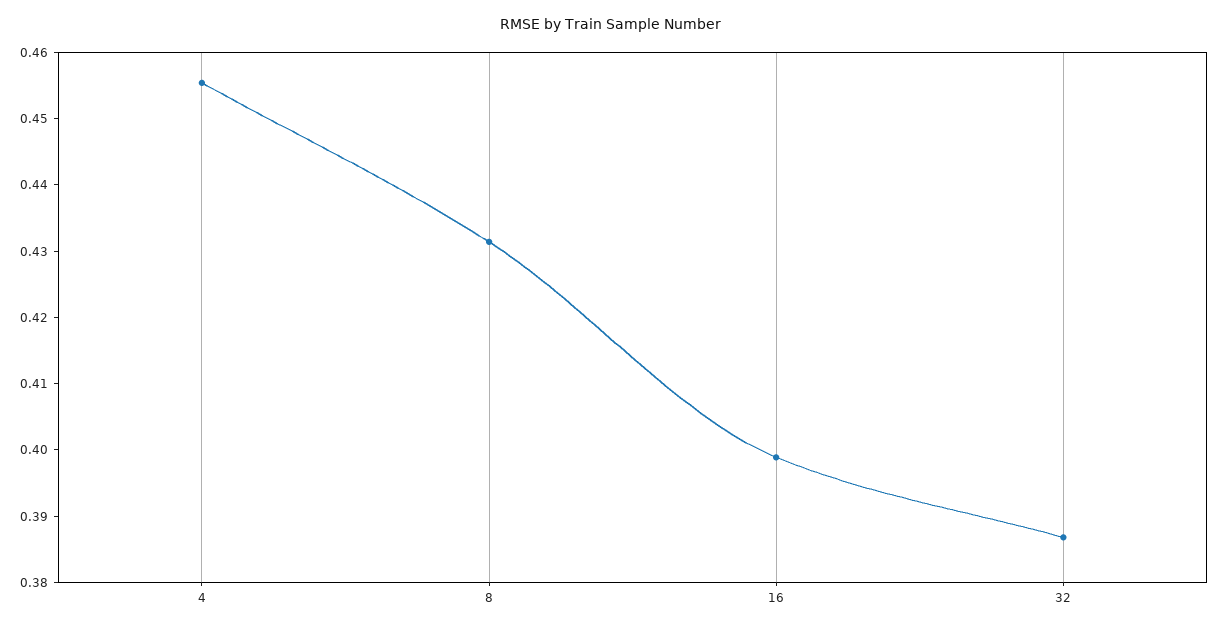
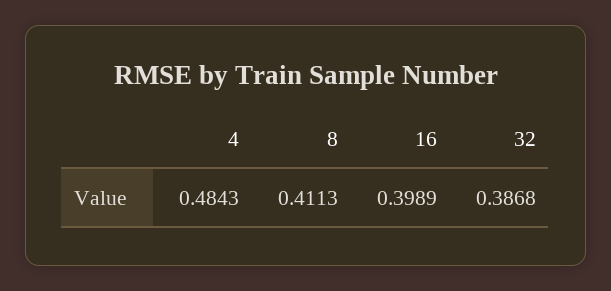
  {
-   "4": 0.456,
+   "4": 0.4843,
-   "8": 0.432,
+   "8": 0.4113,
    "16": 0.3989,
    "32": 0.3868
  }

